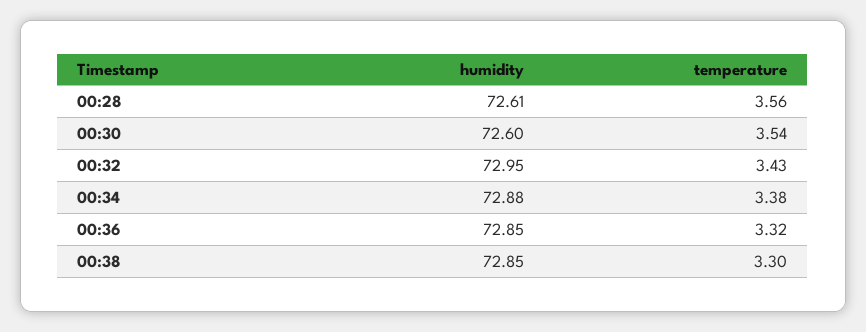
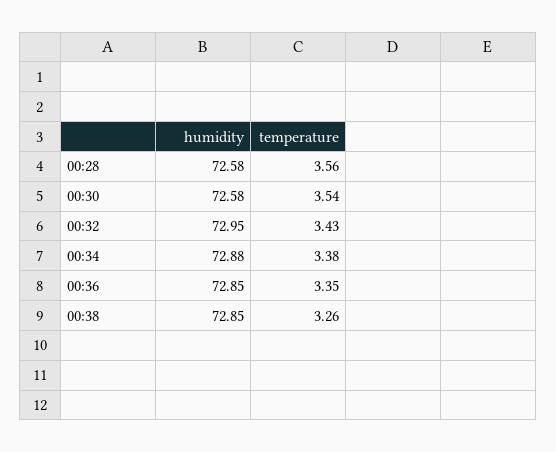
  {
    "humidity": {
-     "00:28": 72.61,
+     "00:28": 72.58,
-     "00:30": 72.6,
+     "00:30": 72.58,
      "00:32": 72.95,
      "00:34": 72.88,
      "00:36": 72.85,
      "00:38": 72.85
    },
    "temperature": {
      "00:28": 3.56,
      "00:30": 3.54,
      "00:32": 3.43,
      "00:34": 3.38,
-     "00:36": 3.32,
+     "00:36": 3.35,
-     "00:38": 3.3
+     "00:38": 3.26
    }
  }

